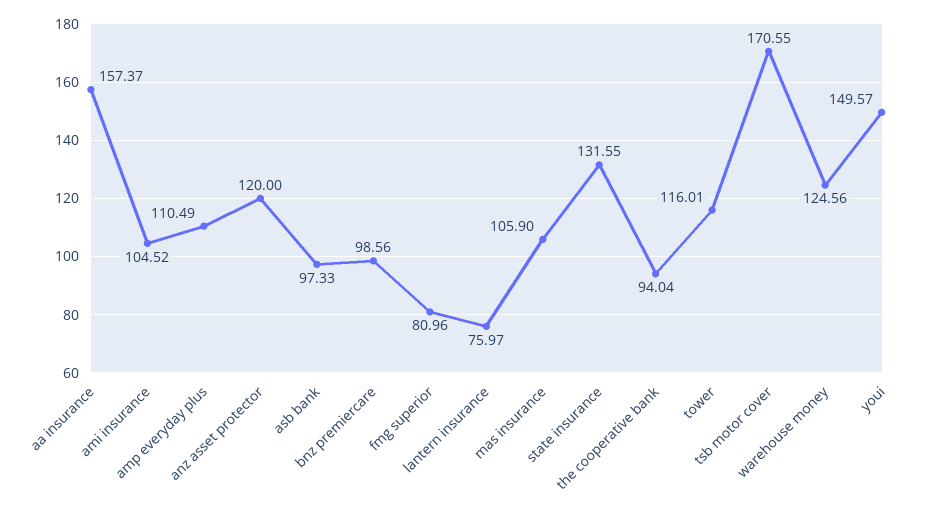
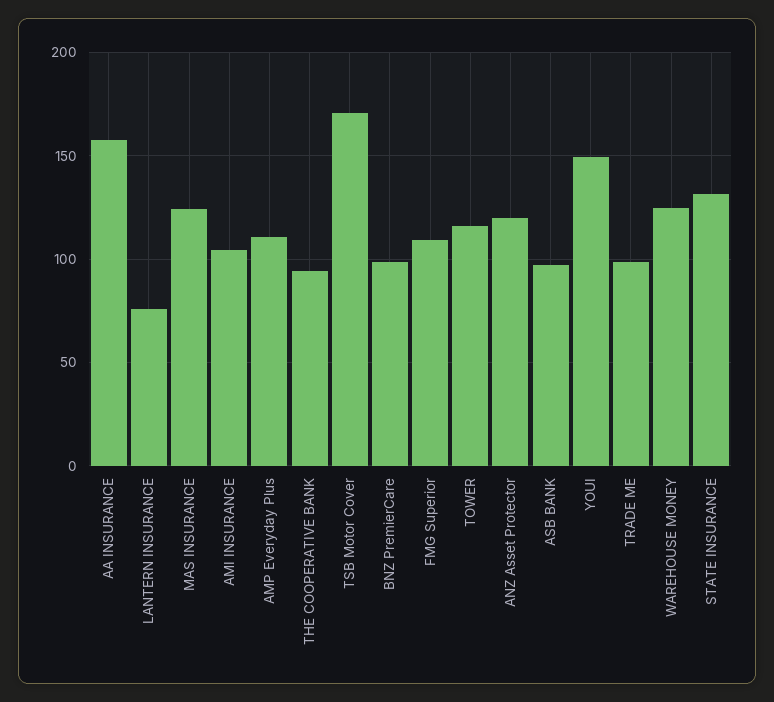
  {
    "aa insurance": 157.37,
    "ami insurance": 104.52,
    "amp everyday plus": 110.49,
    "anz asset protector": 120,
    "asb bank": 97.33,
    "bnz premiercare": 98.56,
-   "fmg superior": 80.96,
+   "fmg superior": 110,
    "lantern insurance": 75.97,
-   "mas insurance": 105.9,
+   "mas insurance": 125,
    "state insurance": 131.55,
    "the cooperative bank": 94.04,
    "tower": 116.01,
    "tsb motor cover": 170.55,
    "warehouse money": 124.56,
-   "youi": 149.57
+   "youi": 149.57,
+   "TRADE ME": 100
  }

